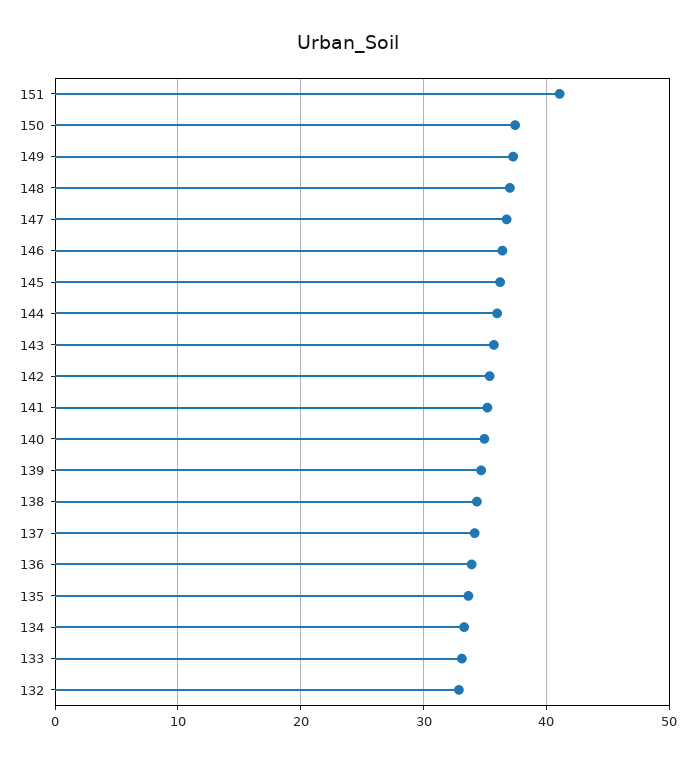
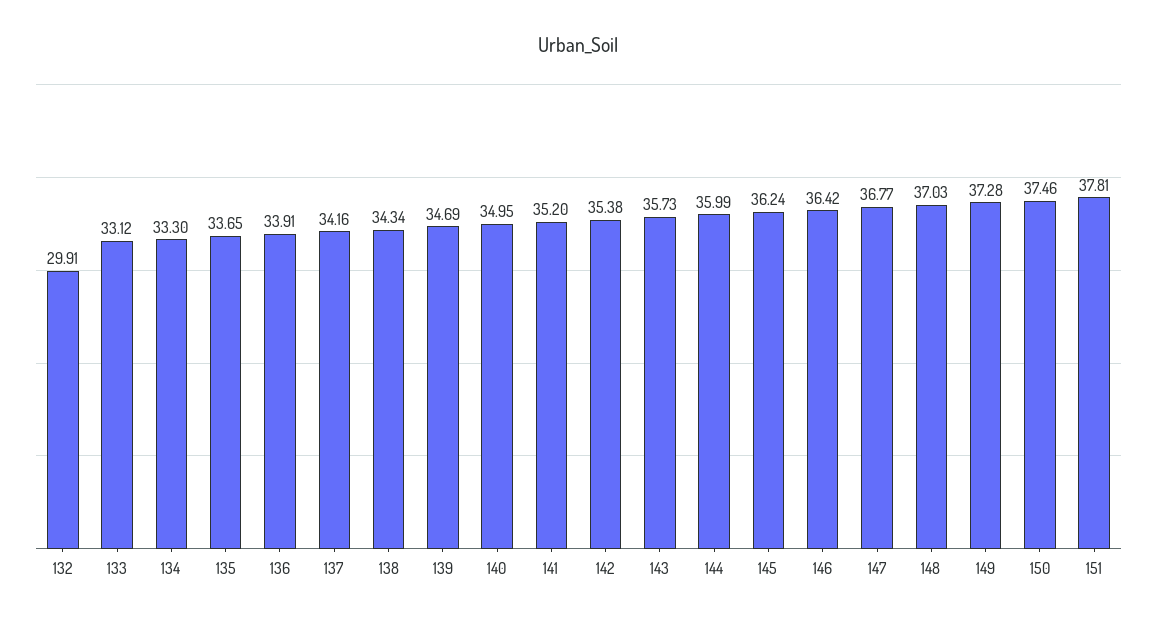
  {
-   "151": 41,
+   "151": 37.81,
    "150": 37.46,
    "149": 37.28,
    "148": 37.03,
    "147": 36.77,
    "146": 36.42,
    "145": 36.24,
    "144": 35.99,
    "143": 35.73,
    "142": 35.38,
    "141": 35.2,
    "140": 34.95,
    "139": 34.69,
    "138": 34.34,
    "137": 34.16,
    "136": 33.91,
    "135": 33.65,
    "134": 33.3,
    "133": 33.12,
-   "132": 33
+   "132": 29.91
  }

